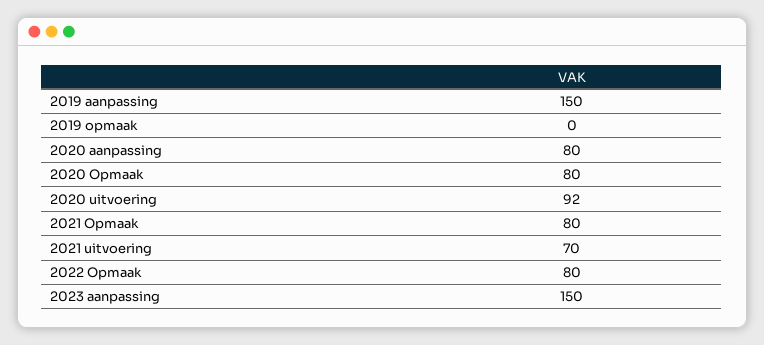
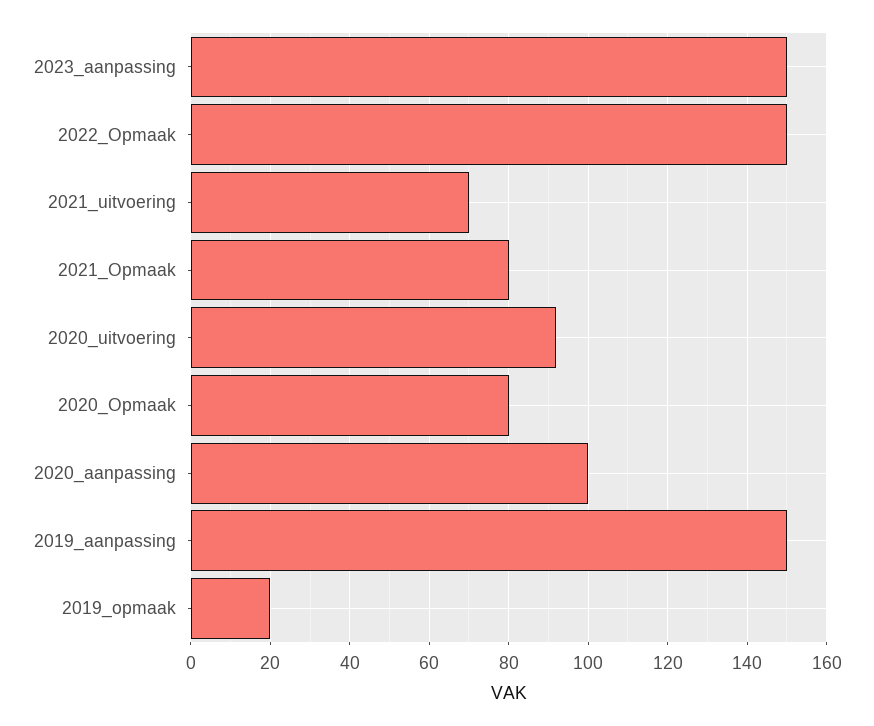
  {
    "2019 aanpassing": 150,
-   "2019 opmaak": 0,
+   "2019 opmaak": 20,
-   "2020 aanpassing": 80,
+   "2020 aanpassing": 100,
    "2020 Opmaak": 80,
    "2020 uitvoering": 92,
    "2021 Opmaak": 80,
    "2021 uitvoering": 70,
-   "2022 Opmaak": 80,
+   "2022 Opmaak": 150,
    "2023 aanpassing": 150
  }

